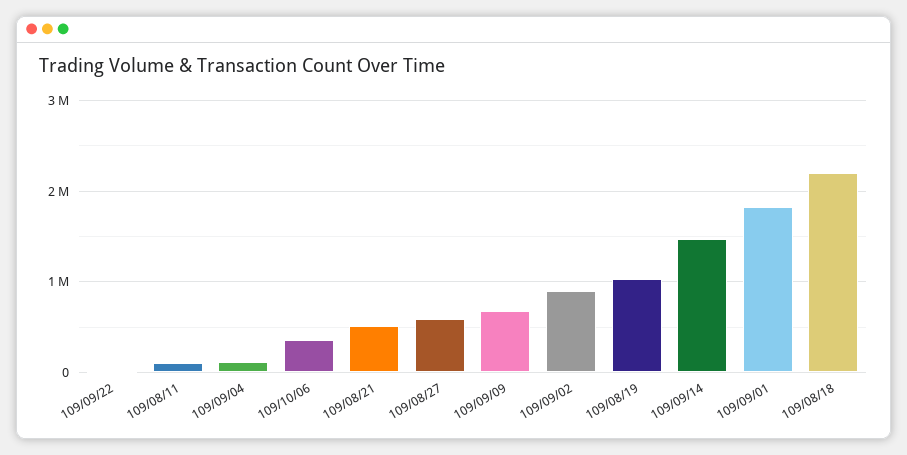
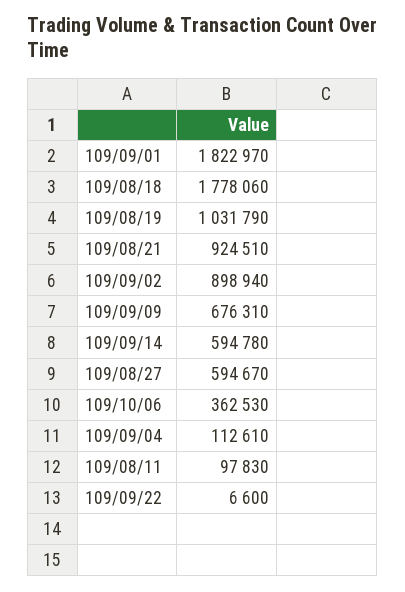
  {
    "109/09/22": 6600,
    "109/08/11": 97830,
    "109/09/04": 112610,
    "109/10/06": 362530,
-   "109/08/21": 500000,
+   "109/08/21": 924510,
    "109/08/27": 594670,
    "109/09/09": 676310,
    "109/09/02": 898940,
    "109/08/19": 1031790,
-   "109/09/14": 1500000,
+   "109/09/14": 594780,
    "109/09/01": 1822970,
-   "109/08/18": 2200000
+   "109/08/18": 1778060
  }

